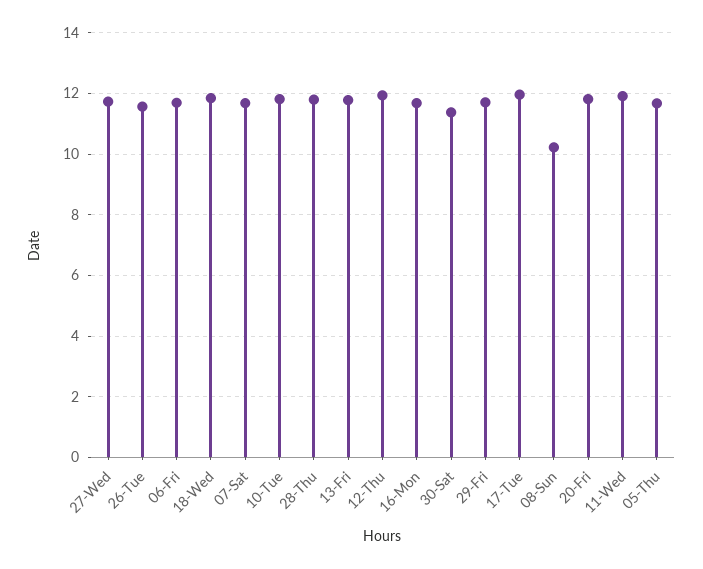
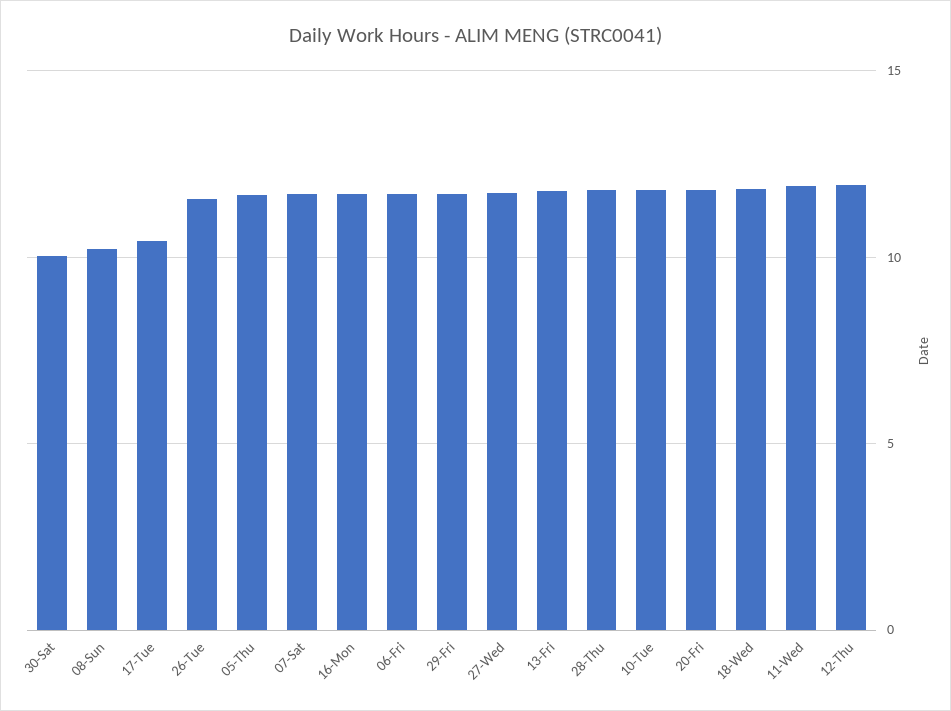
  {
    "27-Wed": 11.8,
    "26-Tue": 11.6,
    "06-Fri": 11.6,
    "18-Wed": 11.8,
    "07-Sat": 11.6,
    "10-Tue": 11.8,
    "28-Thu": 11.8,
    "13-Fri": 11.8,
    "12-Thu": 12,
    "16-Mon": 11.6,
-   "30-Sat": 11.4,
+   "30-Sat": 10,
    "29-Fri": 11.8,
-   "17-Tue": 12,
+   "17-Tue": 10.5,
    "08-Sun": 10.2,
    "20-Fri": 11.8,
    "11-Wed": 12,
    "05-Thu": 11.6
  }

